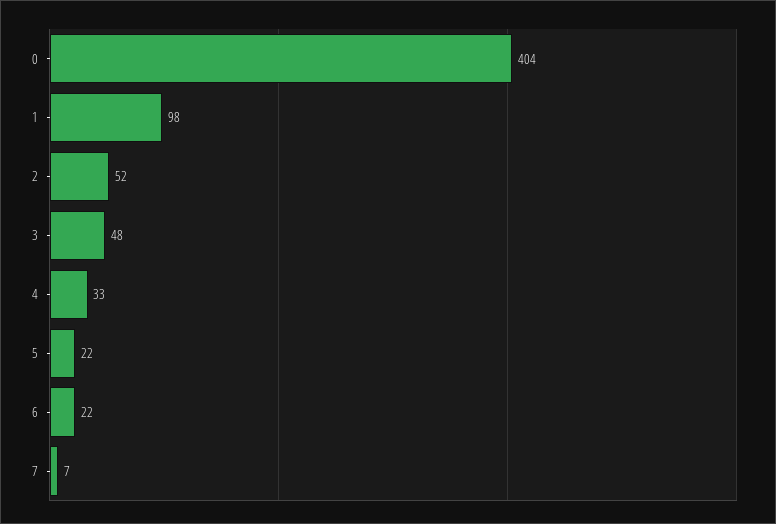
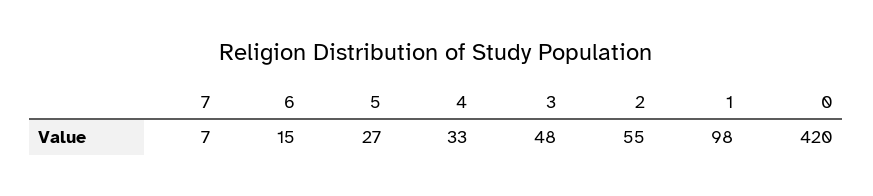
  {
-   "0": 404,
+   "0": 420,
    "1": 98,
-   "2": 52,
+   "2": 55,
    "3": 48,
    "4": 33,
-   "5": 22,
+   "5": 27,
-   "6": 22,
+   "6": 15,
    "7": 7
  }

